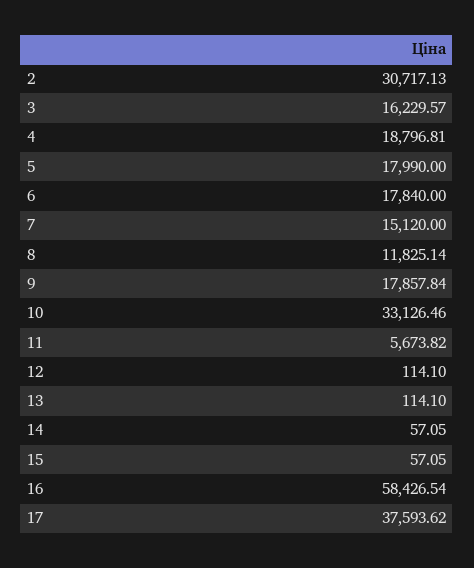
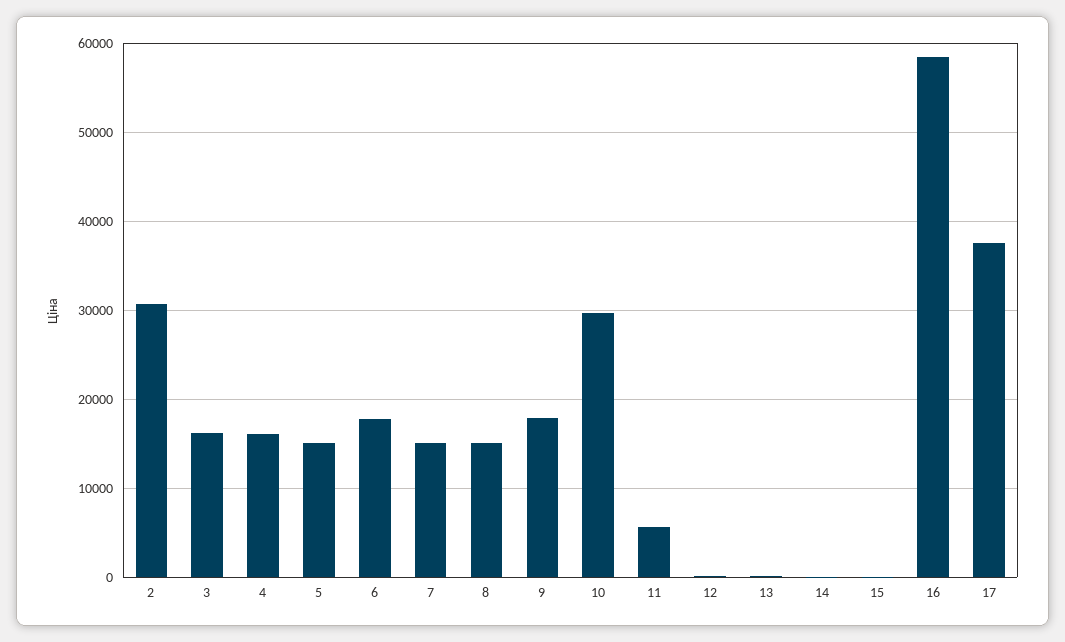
  {
    "2": 30717.13,
    "3": 16229.57,
-   "4": 18796.81,
+   "4": 16000,
-   "5": 17990,
+   "5": 15000,
    "6": 17840,
    "7": 15120,
-   "8": 11825.14,
+   "8": 15000,
    "9": 17857.84,
-   "10": 33126.46,
+   "10": 30000,
    "11": 5673.82,
    "12": 114.1,
    "13": 114.1,
    "14": 57.05,
    "15": 57.05,
    "16": 58426.54,
    "17": 37593.62
  }

